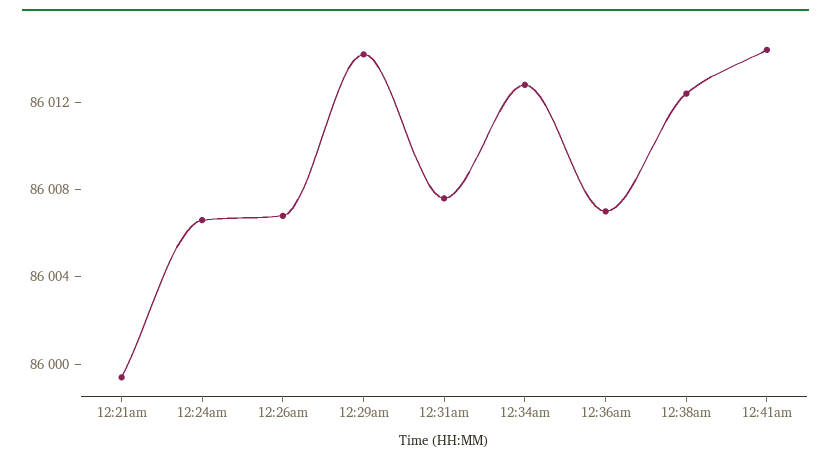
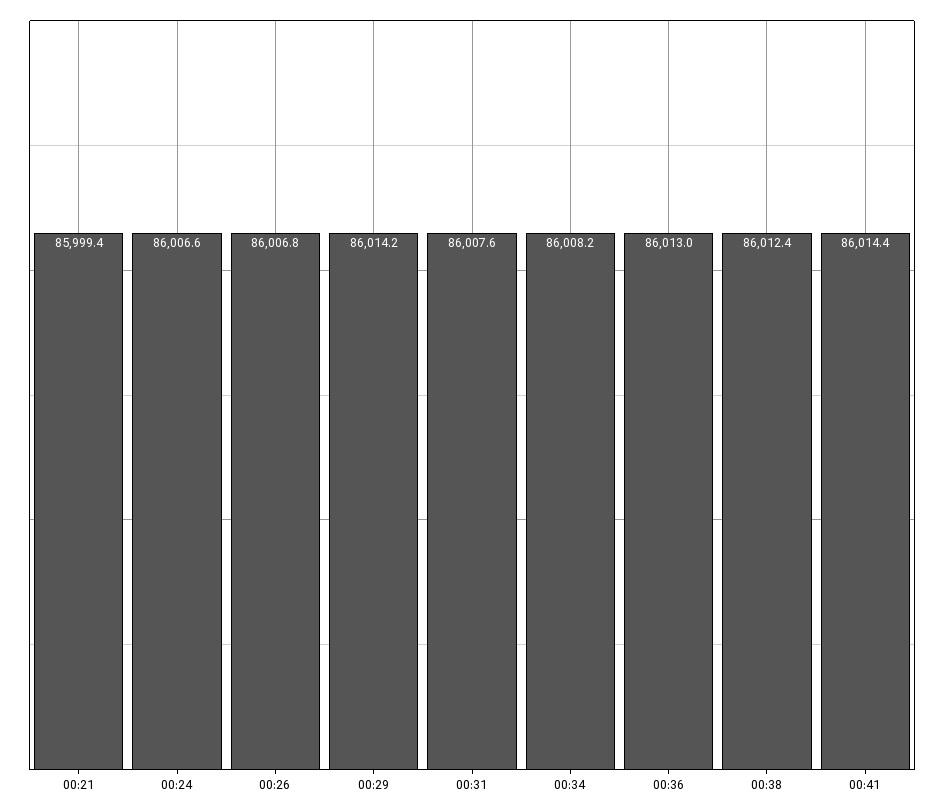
  {
    "12:21am": 85999.4,
    "12:24am": 86006.6,
    "12:26am": 86006.8,
    "12:29am": 86014.2,
    "12:31am": 86007.6,
-   "12:34am": 86013,
+   "12:34am": 86008.2,
-   "12:36am": 86007,
+   "12:36am": 86013,
    "12:38am": 86012.4,
    "12:41am": 86014.4
  }

